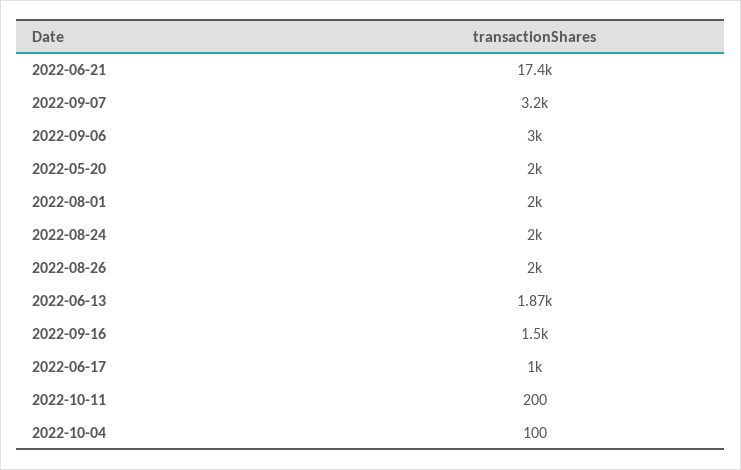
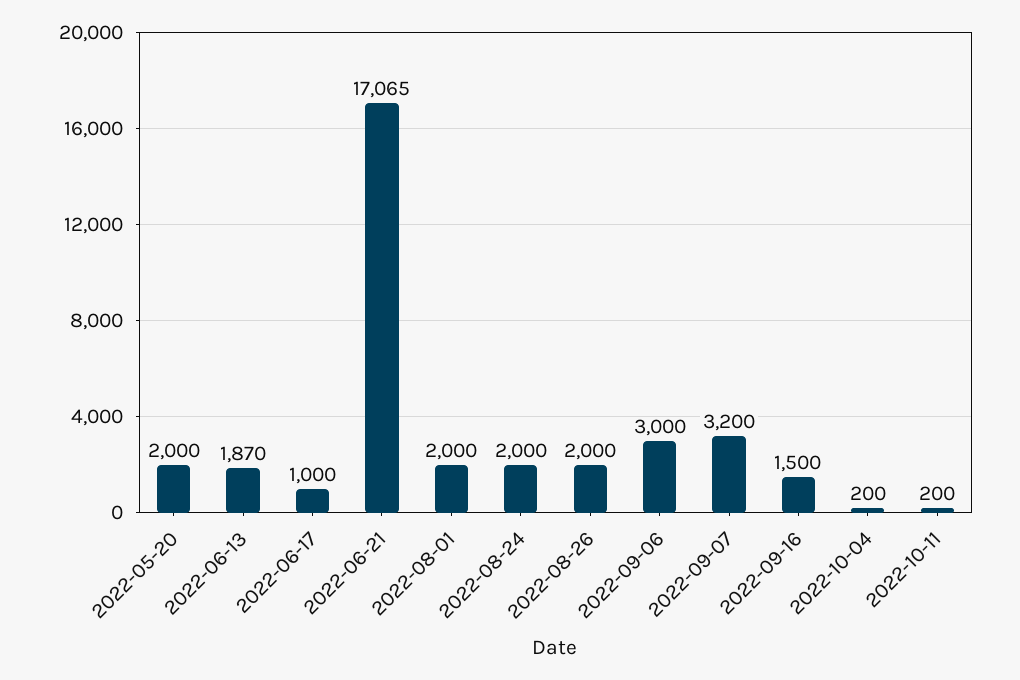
  {
-   "2022-06-21": 17400,
+   "2022-06-21": 17065,
    "2022-09-07": 3200,
    "2022-09-06": 3000,
    "2022-05-20": 2000,
    "2022-08-01": 2000,
    "2022-08-24": 2000,
    "2022-08-26": 2000,
    "2022-06-13": 1870,
    "2022-09-16": 1500,
    "2022-06-17": 1000,
    "2022-10-11": 200,
-   "2022-10-04": 100
+   "2022-10-04": 200
  }

